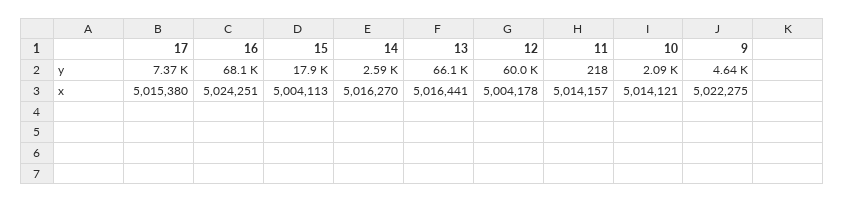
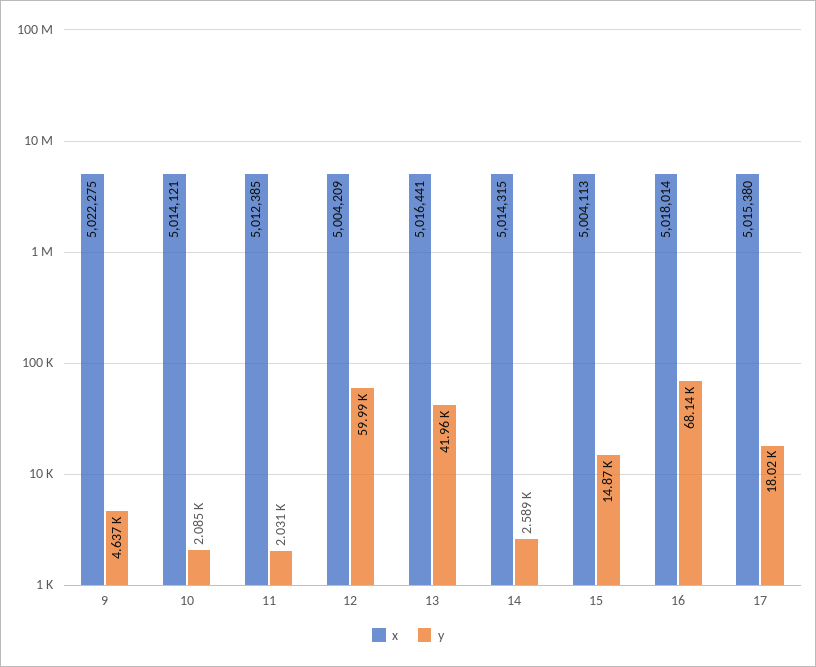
  {
    "y": {
-     "17": 7370,
+     "17": 18020,
      "16": 68140,
-     "15": 17900,
+     "15": 14870,
      "14": 2589,
-     "13": 66100,
+     "13": 41960,
      "12": 59990,
-     "11": 218,
+     "11": 2031,
      "10": 2085,
      "9": 4637
    },
    "x": {
      "17": 5015380,
-     "16": 5024251,
+     "16": 5018014,
      "15": 5004113,
-     "14": 5016270,
+     "14": 5014315,
      "13": 5016441,
-     "12": 5004178,
+     "12": 5004209,
-     "11": 5014157,
+     "11": 5012385,
      "10": 5014121,
      "9": 5022275
    }
  }

